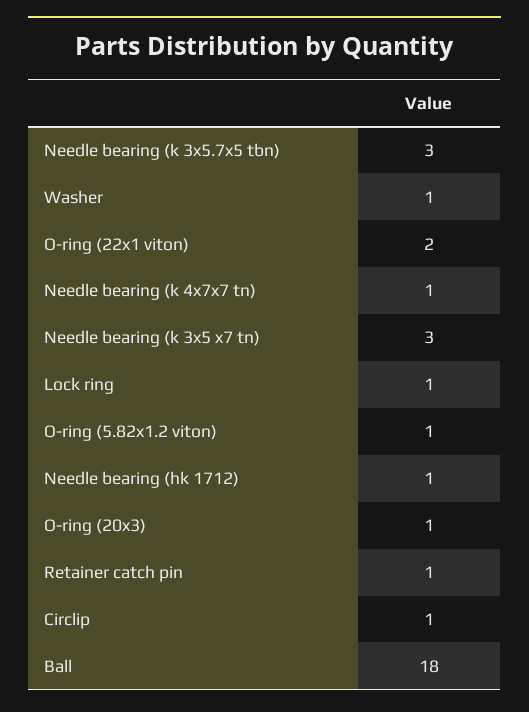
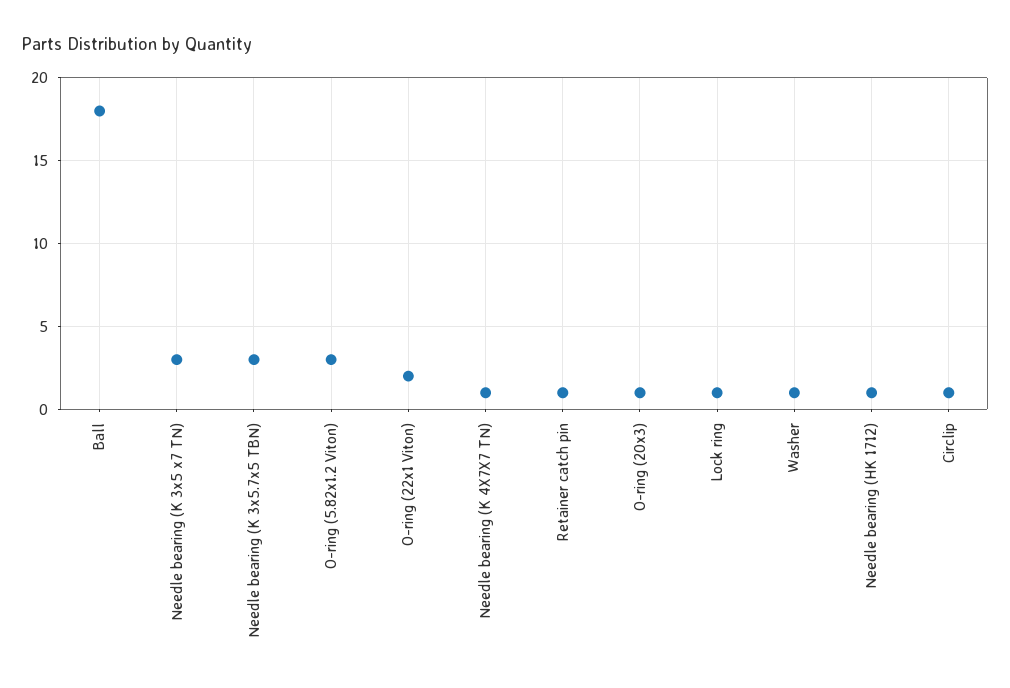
  {
    "Needle bearing (k 3x5.7x5 tbn)": 3,
    "Washer": 1,
    "O-ring (22x1 viton)": 2,
    "Needle bearing (k 4x7x7 tn)": 1,
    "Needle bearing (k 3x5 x7 tn)": 3,
    "Lock ring": 1,
-   "O-ring (5.82x1.2 viton)": 1,
+   "O-ring (5.82x1.2 viton)": 3,
    "Needle bearing (hk 1712)": 1,
    "O-ring (20x3)": 1,
    "Retainer catch pin": 1,
    "Circlip": 1,
    "Ball": 18
  }

